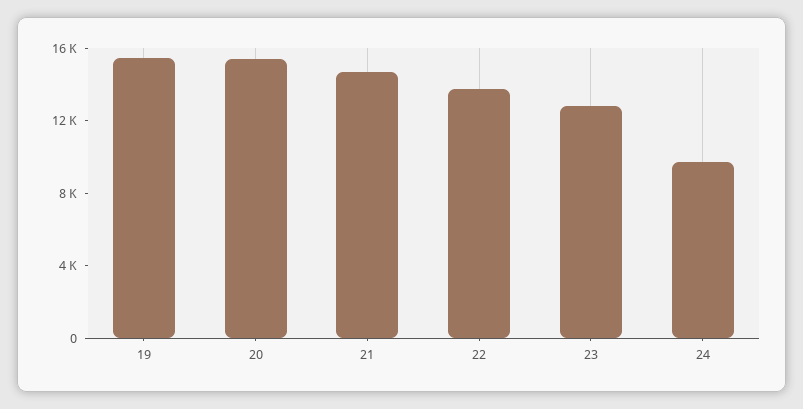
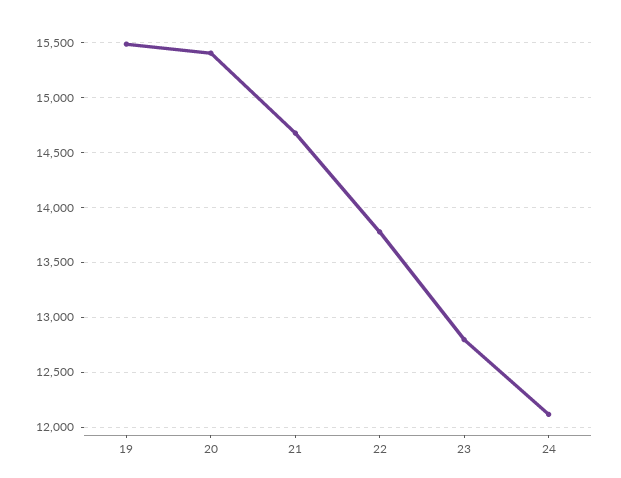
  {
    "19": 15500,
    "20": 15400,
    "21": 14700,
    "22": 13800,
    "23": 12800,
-   "24": 10000
+   "24": 12100
  }

